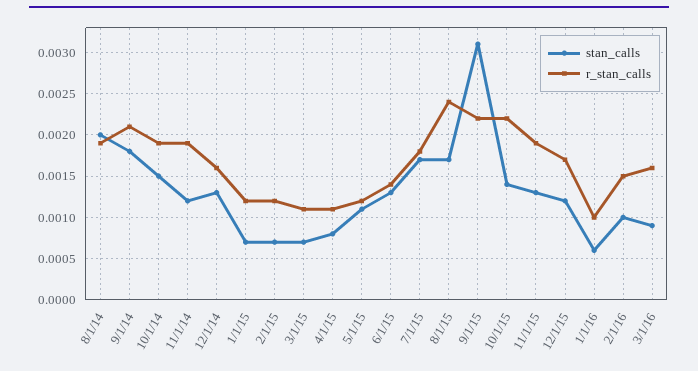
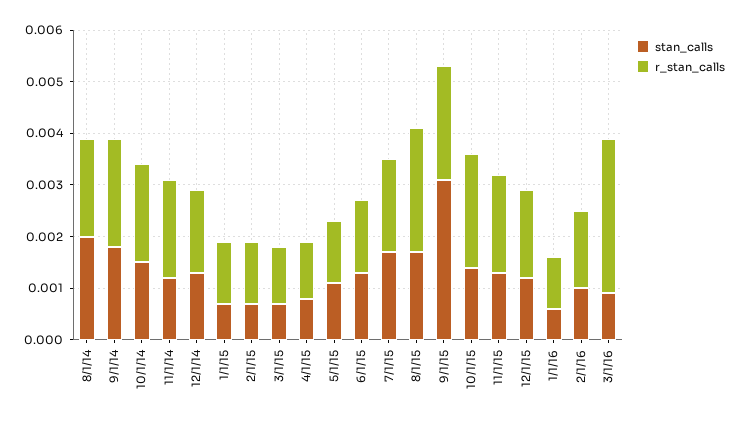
  {
    "stan_calls": {
      "8/1/14": 0.002,
      "9/1/14": 0.0018,
      "10/1/14": 0.0015,
      "11/1/14": 0.0012,
      "12/1/14": 0.0013,
      "1/1/15": 0.0007,
      "2/1/15": 0.0007,
      "3/1/15": 0.0007,
      "4/1/15": 0.0008,
      "5/1/15": 0.0011,
      "6/1/15": 0.0013,
      "7/1/15": 0.0017,
      "8/1/15": 0.0017,
      "9/1/15": 0.0031,
      "10/1/15": 0.0014,
      "11/1/15": 0.0013,
      "12/1/15": 0.0012,
      "1/1/16": 0.0006,
      "2/1/16": 0.001,
      "3/1/16": 0.0009
    },
    "r_stan_calls": {
      "8/1/14": 0.0019,
      "9/1/14": 0.0021,
      "10/1/14": 0.0019,
      "11/1/14": 0.0019,
      "12/1/14": 0.0016,
      "1/1/15": 0.0012,
      "2/1/15": 0.0012,
      "3/1/15": 0.0011,
      "4/1/15": 0.0011,
      "5/1/15": 0.0012,
      "6/1/15": 0.0014,
      "7/1/15": 0.0018,
      "8/1/15": 0.0024,
      "9/1/15": 0.0022,
      "10/1/15": 0.0022,
      "11/1/15": 0.0019,
      "12/1/15": 0.0017,
      "1/1/16": 0.001,
      "2/1/16": 0.0015,
-     "3/1/16": 0.0016
+     "3/1/16": 0.003
    }
  }

